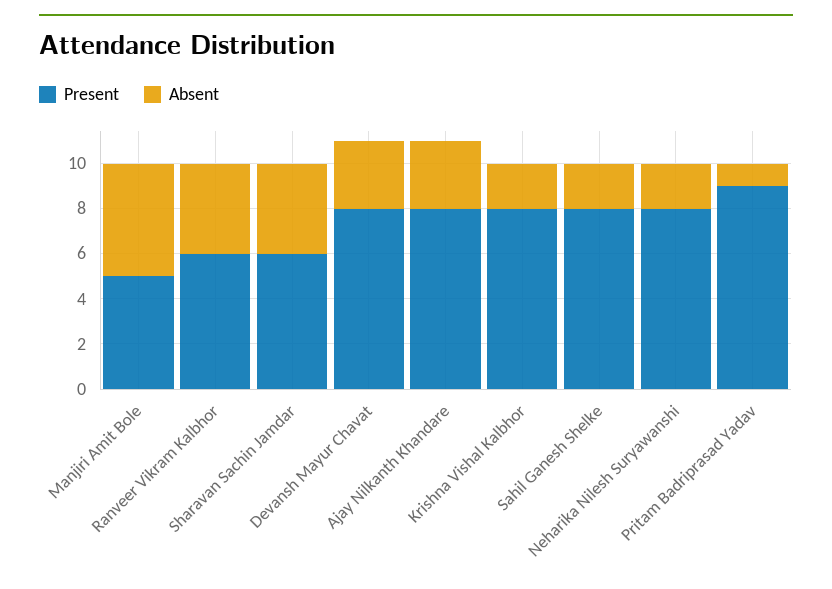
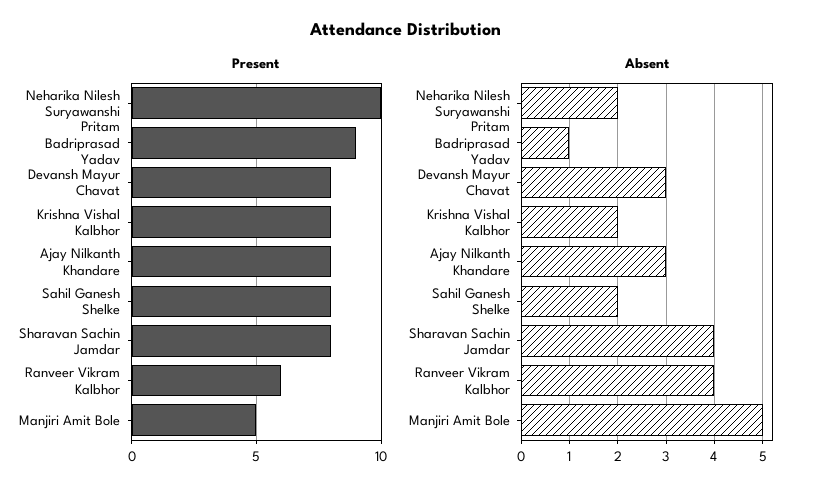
  {
    "Present": {
      "Manjiri Amit Bole": 5,
      "Ranveer Vikram Kalbhor": 6,
-     "Sharavan Sachin Jamdar": 6,
+     "Sharavan Sachin Jamdar": 8,
      "Devansh Mayur Chavat": 8,
      "Ajay Nilkanth Khandare": 8,
      "Krishna Vishal Kalbhor": 8,
      "Sahil Ganesh Shelke": 8,
-     "Neharika Nilesh Suryawanshi": 8,
+     "Neharika Nilesh Suryawanshi": 10,
      "Pritam Badriprasad Yadav": 9
    },
    "Absent": {
      "Manjiri Amit Bole": 5,
      "Ranveer Vikram Kalbhor": 4,
      "Sharavan Sachin Jamdar": 4,
      "Devansh Mayur Chavat": 3,
      "Ajay Nilkanth Khandare": 3,
      "Krishna Vishal Kalbhor": 2,
      "Sahil Ganesh Shelke": 2,
      "Neharika Nilesh Suryawanshi": 2,
      "Pritam Badriprasad Yadav": 1
    }
  }

